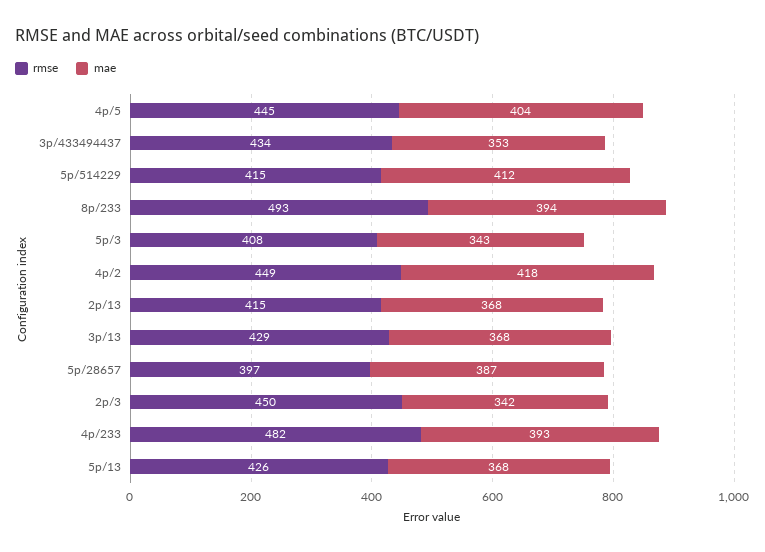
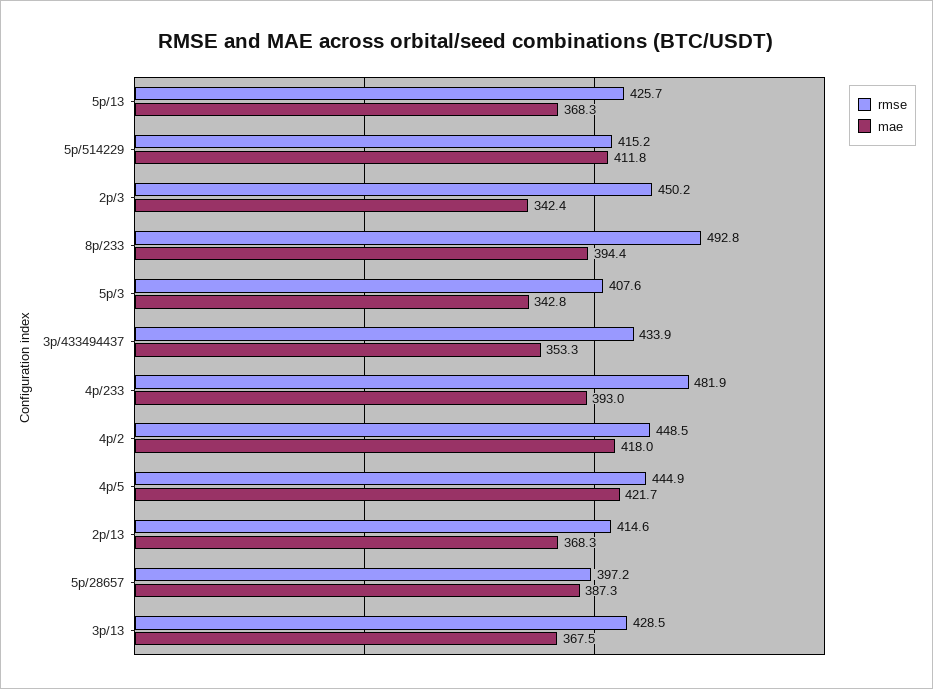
  {
    "rmse": {
      "4p/5": 444.9,
      "3p/433494437": 433.9,
      "5p/514229": 415.2,
      "8p/233": 492.8,
      "5p/3": 407.6,
      "4p/2": 448.5,
      "2p/13": 414.6,
      "3p/13": 428.5,
      "5p/28657": 397.2,
      "2p/3": 450.2,
      "4p/233": 481.9,
      "5p/13": 425.7
    },
    "mae": {
-     "4p/5": 404,
+     "4p/5": 421.7,
      "3p/433494437": 353.3,
      "5p/514229": 411.8,
      "8p/233": 394.4,
      "5p/3": 342.8,
      "4p/2": 418,
      "2p/13": 368.3,
      "3p/13": 367.5,
      "5p/28657": 387.3,
      "2p/3": 342.4,
      "4p/233": 393,
      "5p/13": 368.3
    }
  }

